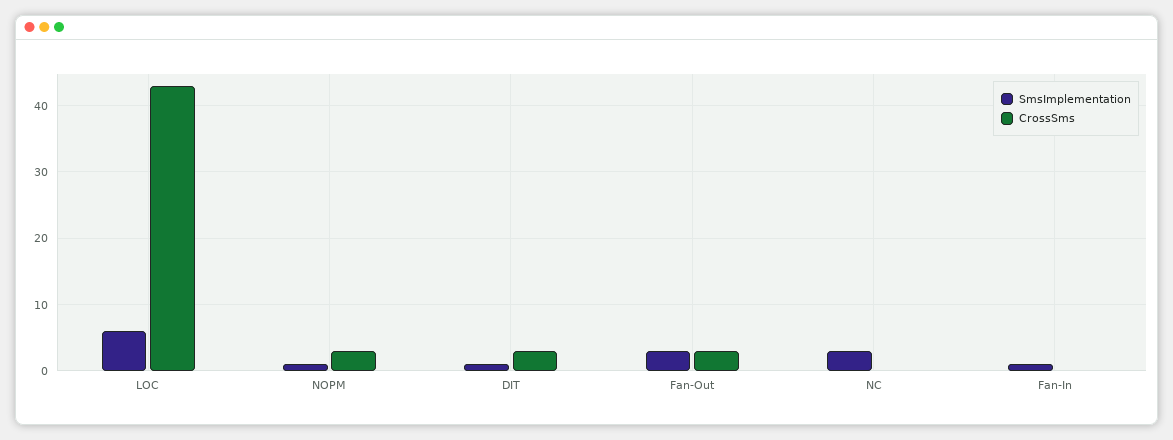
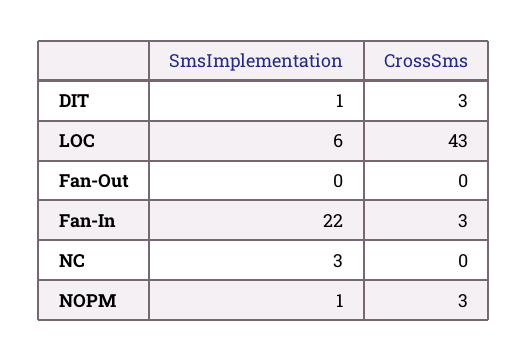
  {
    "SmsImplementation": {
      "LOC": 6,
      "NOPM": 1,
      "DIT": 1,
-     "Fan-Out": 3,
+     "Fan-Out": 0,
      "NC": 3,
-     "Fan-In": 1
+     "Fan-In": 22
    },
    "CrossSms": {
      "LOC": 43,
      "NOPM": 3,
      "DIT": 3,
-     "Fan-Out": 3,
+     "Fan-Out": 0,
      "NC": 0,
-     "Fan-In": 0
+     "Fan-In": 3
    }
  }

